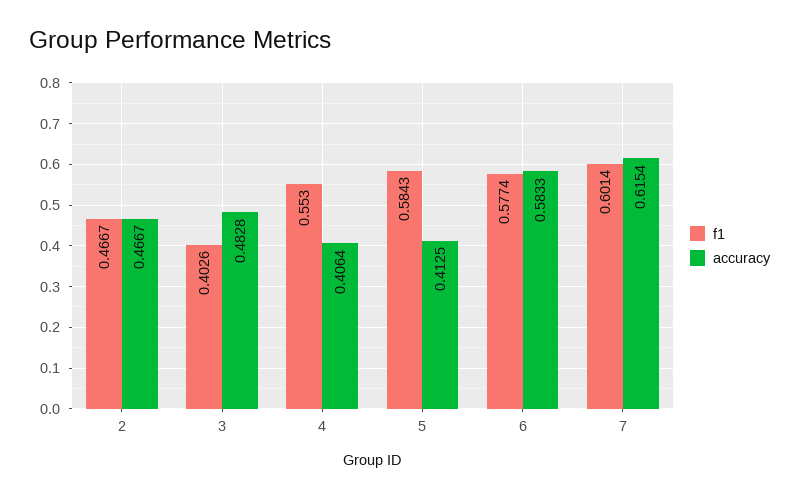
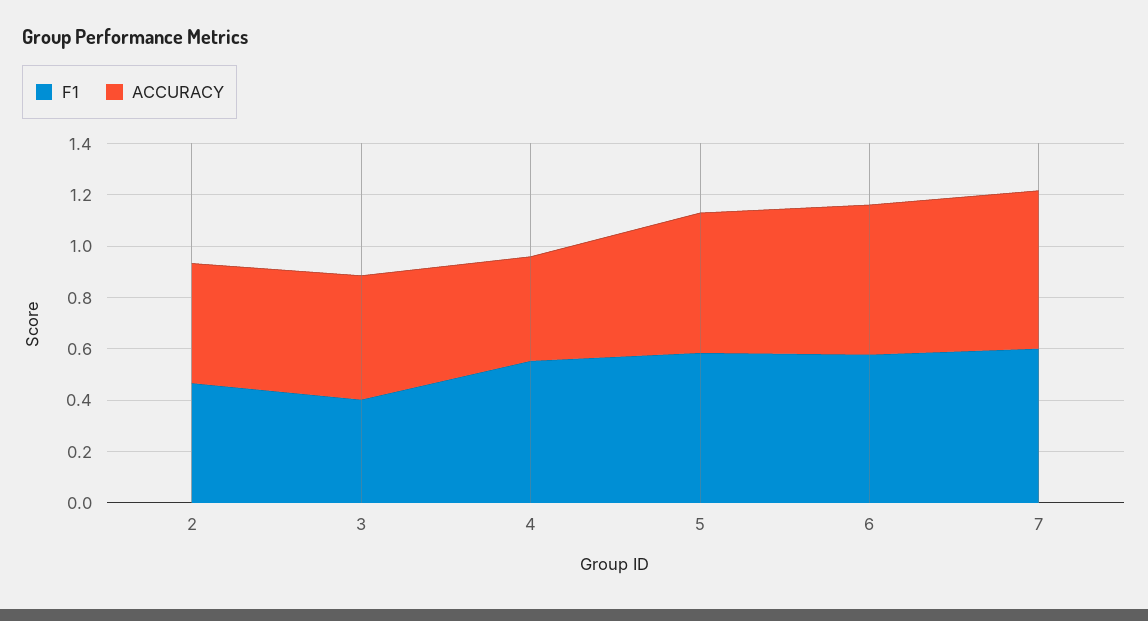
  {
    "f1": {
      "2": 0.4667,
      "3": 0.4026,
      "4": 0.553,
      "5": 0.5843,
      "6": 0.5774,
      "7": 0.6014
    },
    "accuracy": {
      "2": 0.4667,
      "3": 0.4828,
      "4": 0.4064,
-     "5": 0.4125,
+     "5": 0.55,
      "6": 0.5833,
      "7": 0.6154
    }
  }

